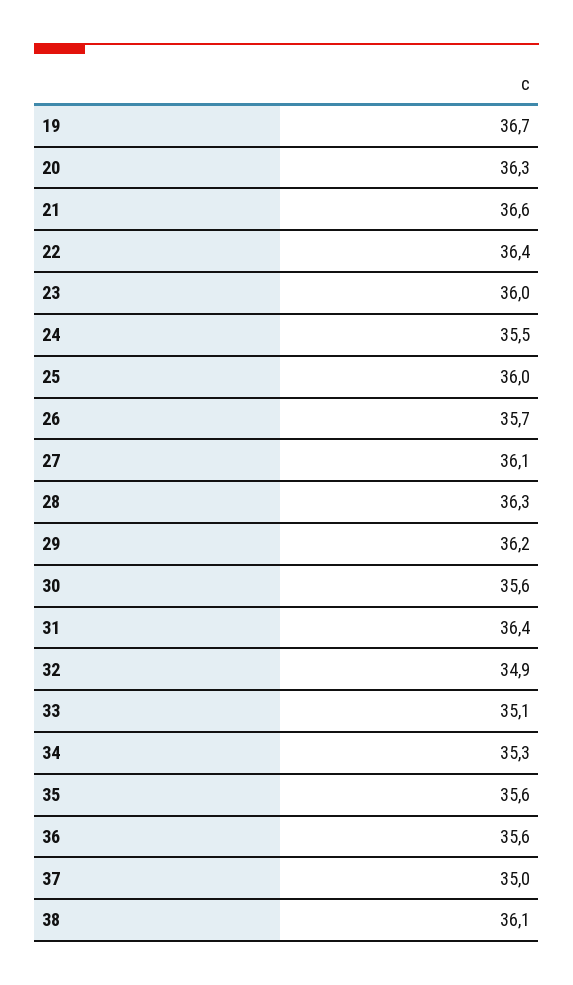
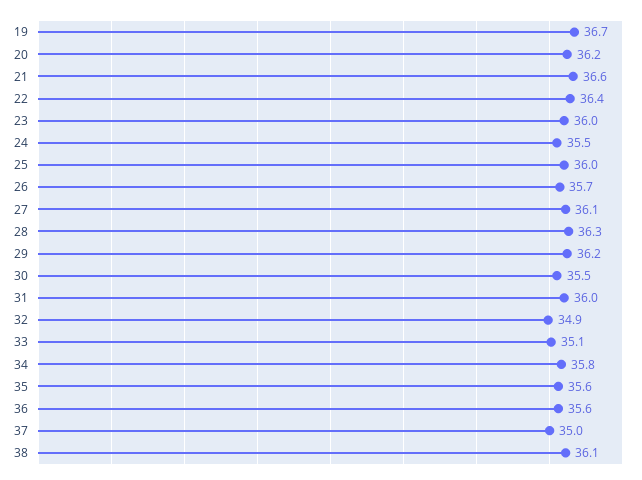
  {
    "19": 36.7,
-   "20": 36.3,
+   "20": 36.2,
    "21": 36.6,
    "22": 36.4,
    "23": 36,
    "24": 35.5,
    "25": 36,
    "26": 35.7,
    "27": 36.1,
    "28": 36.3,
    "29": 36.2,
-   "30": 35.6,
+   "30": 35.5,
-   "31": 36.4,
+   "31": 36,
    "32": 34.9,
    "33": 35.1,
-   "34": 35.3,
+   "34": 35.8,
    "35": 35.6,
    "36": 35.6,
    "37": 35,
    "38": 36.1
  }

